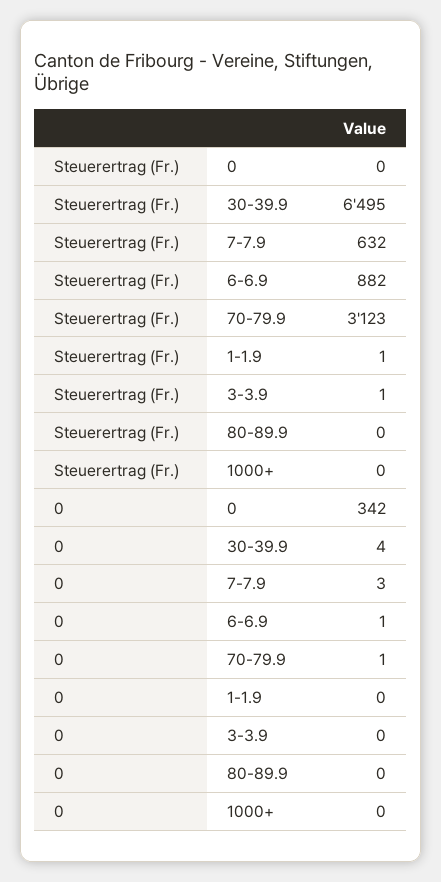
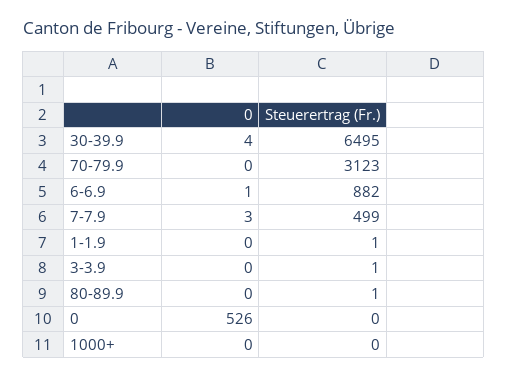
  {
    "Steuerertrag (Fr.)": {
      "0": 0,
      "30-39.9": 6495,
-     "7-7.9": 632,
+     "7-7.9": 499,
      "6-6.9": 882,
      "70-79.9": 3123,
      "1-1.9": 1,
      "3-3.9": 1,
-     "80-89.9": 0,
+     "80-89.9": 1,
      "1000+": 0
    },
    "0": {
-     "0": 342,
+     "0": 526,
      "30-39.9": 4,
      "7-7.9": 3,
      "6-6.9": 1,
-     "70-79.9": 1,
+     "70-79.9": 0,
      "1-1.9": 0,
      "3-3.9": 0,
      "80-89.9": 0,
      "1000+": 0
    }
  }

